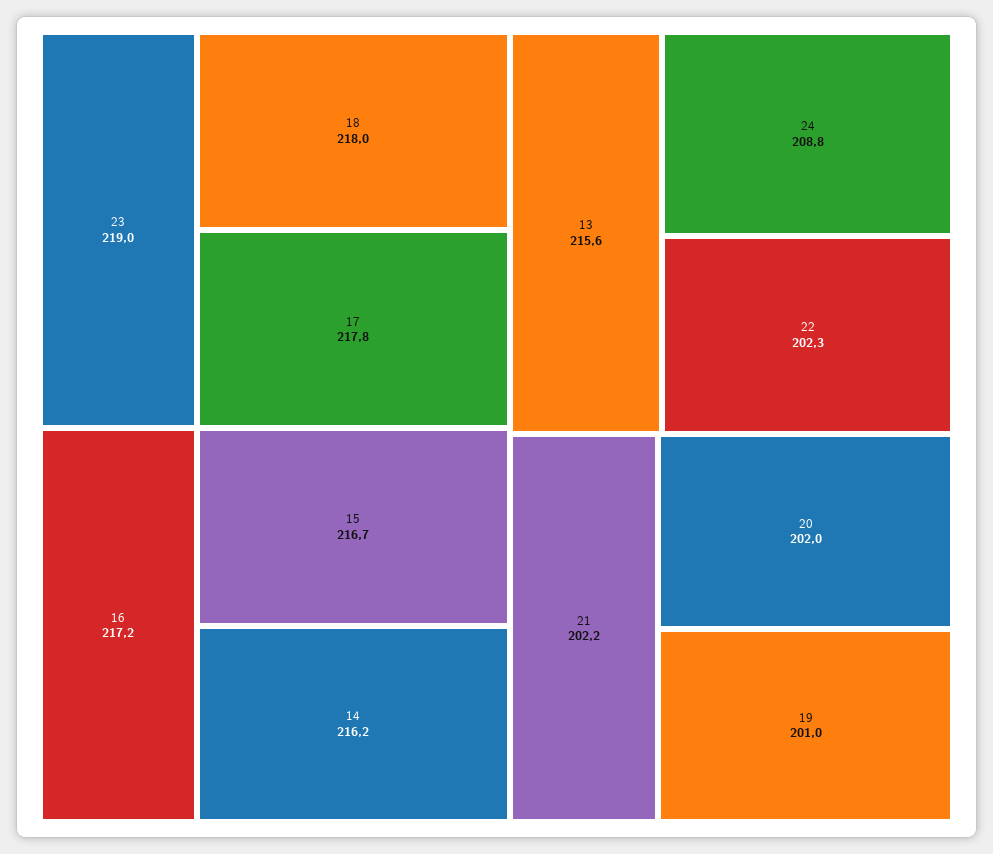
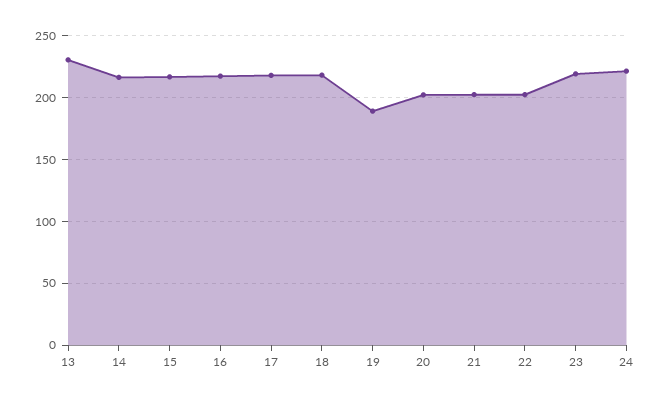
  {
    "23": 219,
    "18": 218,
    "17": 217.8,
    "16": 217.2,
    "15": 216.7,
    "14": 216.2,
-   "13": 215.6,
+   "13": 230,
-   "24": 208.8,
+   "24": 220,
    "22": 202.3,
    "21": 202.2,
    "20": 202,
-   "19": 201
+   "19": 190
  }

